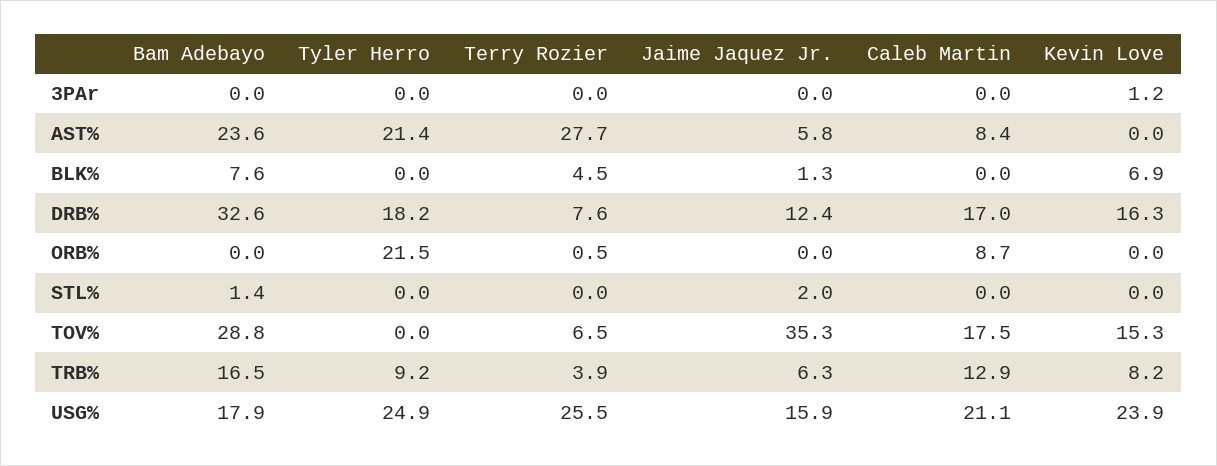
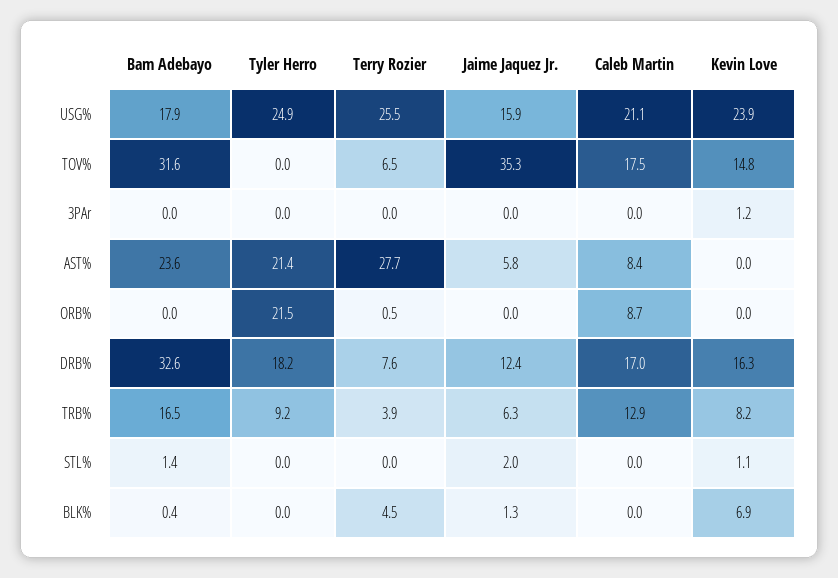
  {
    "Bam Adebayo": {
      "3PAr": 0,
      "AST%": 23.6,
-     "BLK%": 7.6,
+     "BLK%": 0.4,
      "DRB%": 32.6,
      "ORB%": 0,
      "STL%": 1.4,
-     "TOV%": 28.8,
+     "TOV%": 31.6,
      "TRB%": 16.5,
      "USG%": 17.9
    },
    "Tyler Herro": {
      "3PAr": 0,
      "AST%": 21.4,
      "BLK%": 0,
      "DRB%": 18.2,
      "ORB%": 21.5,
      "STL%": 0,
      "TOV%": 0,
      "TRB%": 9.2,
      "USG%": 24.9
    },
    "Terry Rozier": {
      "3PAr": 0,
      "AST%": 27.7,
      "BLK%": 4.5,
      "DRB%": 7.6,
      "ORB%": 0.5,
      "STL%": 0,
      "TOV%": 6.5,
      "TRB%": 3.9,
      "USG%": 25.5
    },
    "Jaime Jaquez Jr.": {
      "3PAr": 0,
      "AST%": 5.8,
      "BLK%": 1.3,
      "DRB%": 12.4,
      "ORB%": 0,
      "STL%": 2,
      "TOV%": 35.3,
      "TRB%": 6.3,
      "USG%": 15.9
    },
    "Caleb Martin": {
      "3PAr": 0,
      "AST%": 8.4,
      "BLK%": 0,
      "DRB%": 17,
      "ORB%": 8.7,
      "STL%": 0,
      "TOV%": 17.5,
      "TRB%": 12.9,
      "USG%": 21.1
    },
    "Kevin Love": {
      "3PAr": 1.2,
      "AST%": 0,
      "BLK%": 6.9,
      "DRB%": 16.3,
      "ORB%": 0,
-     "STL%": 0,
+     "STL%": 1.1,
-     "TOV%": 15.3,
+     "TOV%": 14.8,
      "TRB%": 8.2,
      "USG%": 23.9
    }
  }

